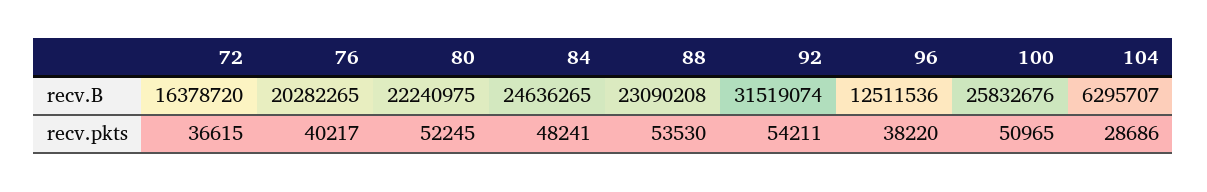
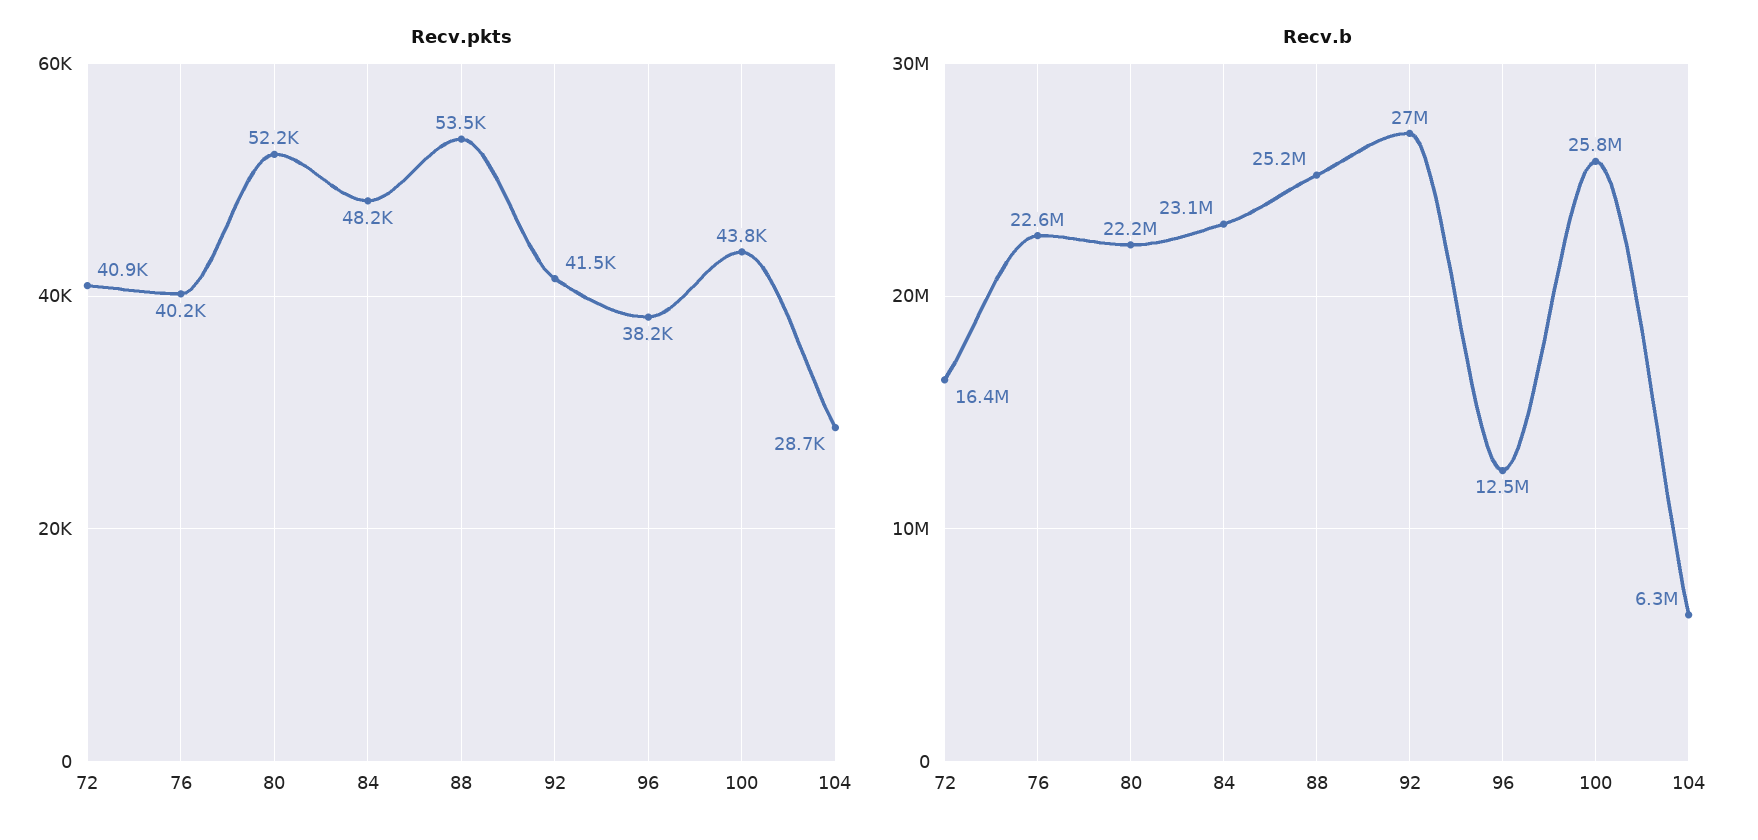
  {
    "recv.B": {
      "72": 16378720,
-     "76": 20282265,
+     "76": 22600000,
      "80": 22240975,
-     "84": 24636265,
+     "84": 23100000,
-     "88": 23090208,
+     "88": 25200000,
-     "92": 31519074,
+     "92": 27000000,
      "96": 12511536,
      "100": 25832676,
      "104": 6295707
    },
    "recv.pkts": {
-     "72": 36615,
+     "72": 40900,
      "76": 40217,
      "80": 52245,
      "84": 48241,
      "88": 53530,
-     "92": 54211,
+     "92": 41500,
      "96": 38220,
-     "100": 50965,
+     "100": 43800,
      "104": 28686
    }
  }

